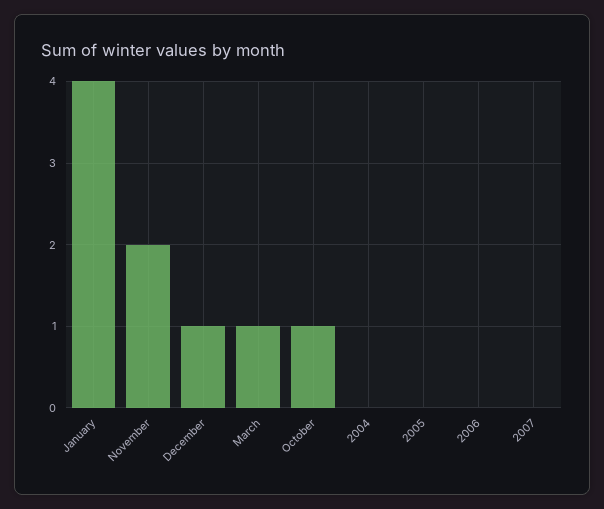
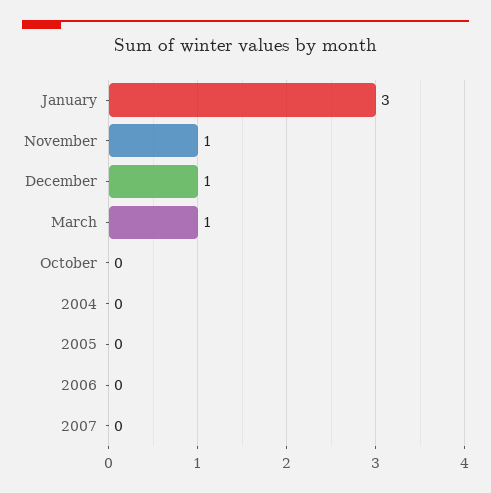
  {
-   "January": 4,
+   "January": 3,
-   "November": 2,
+   "November": 1,
    "December": 1,
    "March": 1,
-   "October": 1,
+   "October": 0,
    "2004": 0,
    "2005": 0,
    "2006": 0,
    "2007": 0
  }

